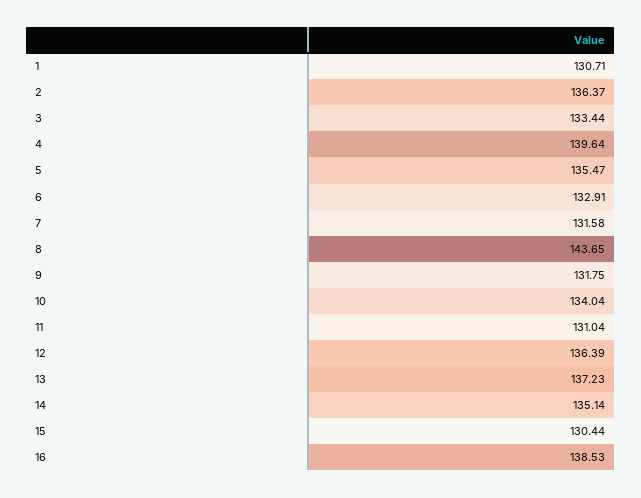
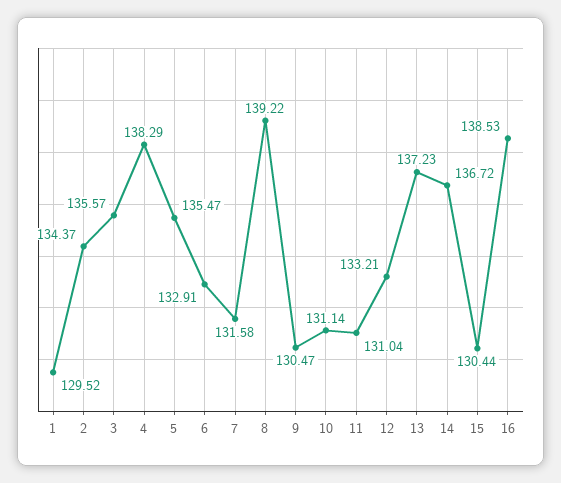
  {
-   "1": 130.71,
+   "1": 129.52,
-   "2": 136.37,
+   "2": 134.37,
-   "3": 133.44,
+   "3": 135.57,
-   "4": 139.64,
+   "4": 138.29,
    "5": 135.47,
    "6": 132.91,
    "7": 131.58,
-   "8": 143.65,
+   "8": 139.22,
-   "9": 131.75,
+   "9": 130.47,
-   "10": 134.04,
+   "10": 131.14,
    "11": 131.04,
-   "12": 136.39,
+   "12": 133.21,
    "13": 137.23,
-   "14": 135.14,
+   "14": 136.72,
    "15": 130.44,
    "16": 138.53
  }

